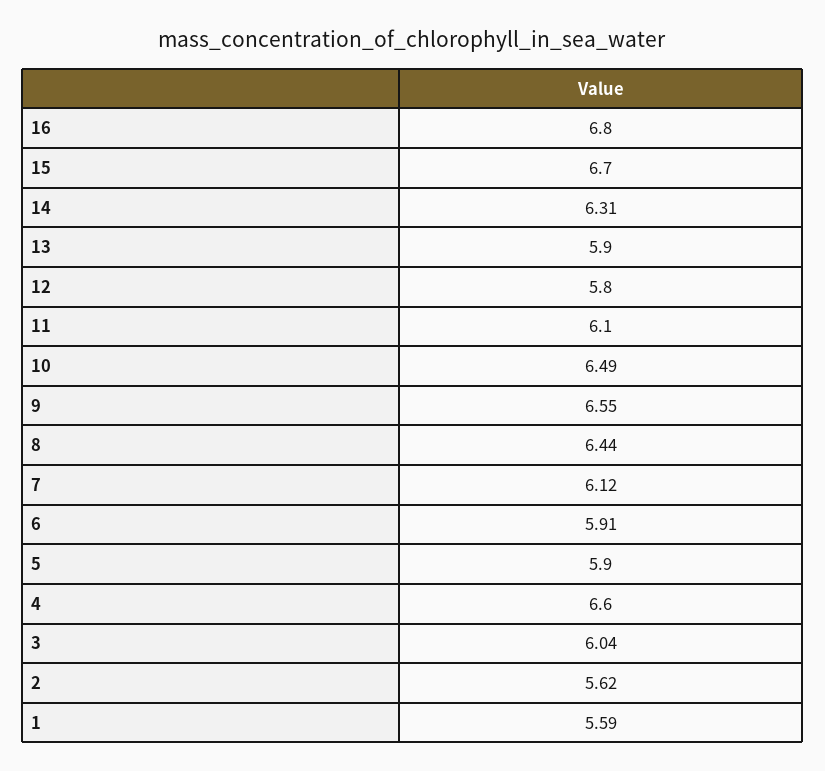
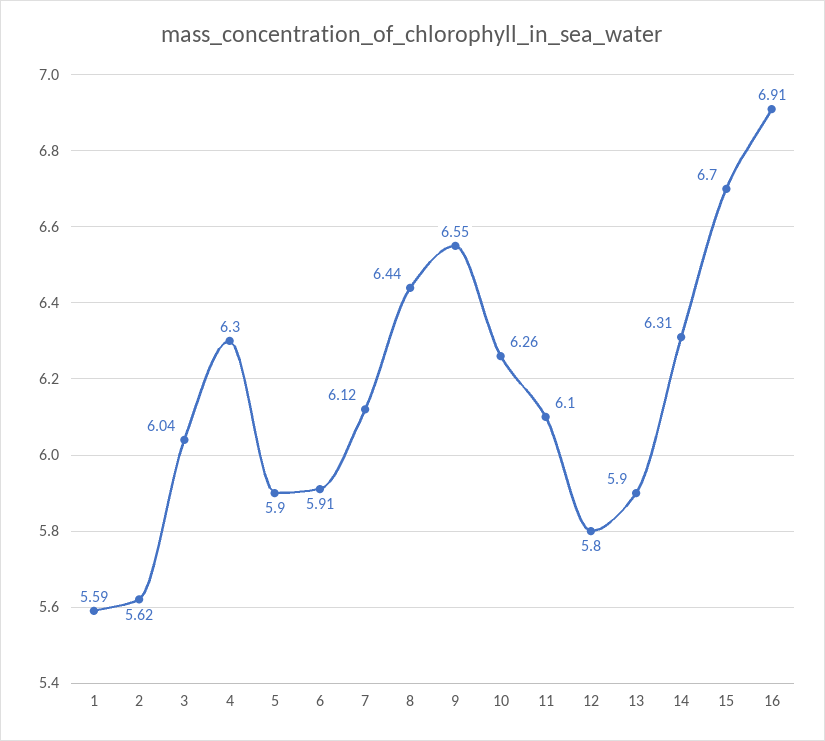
  {
-   "16": 6.8,
+   "16": 6.91,
    "15": 6.7,
    "14": 6.31,
    "13": 5.9,
    "12": 5.8,
    "11": 6.1,
-   "10": 6.49,
+   "10": 6.26,
    "9": 6.55,
    "8": 6.44,
    "7": 6.12,
    "6": 5.91,
    "5": 5.9,
-   "4": 6.6,
+   "4": 6.3,
    "3": 6.04,
    "2": 5.62,
    "1": 5.59
  }

